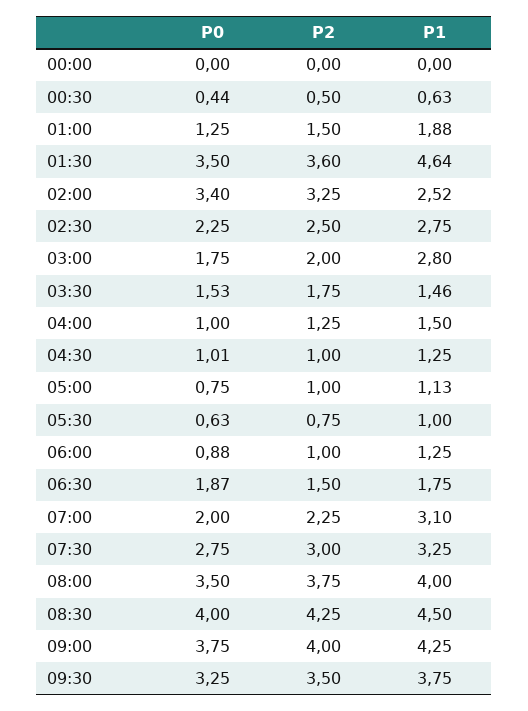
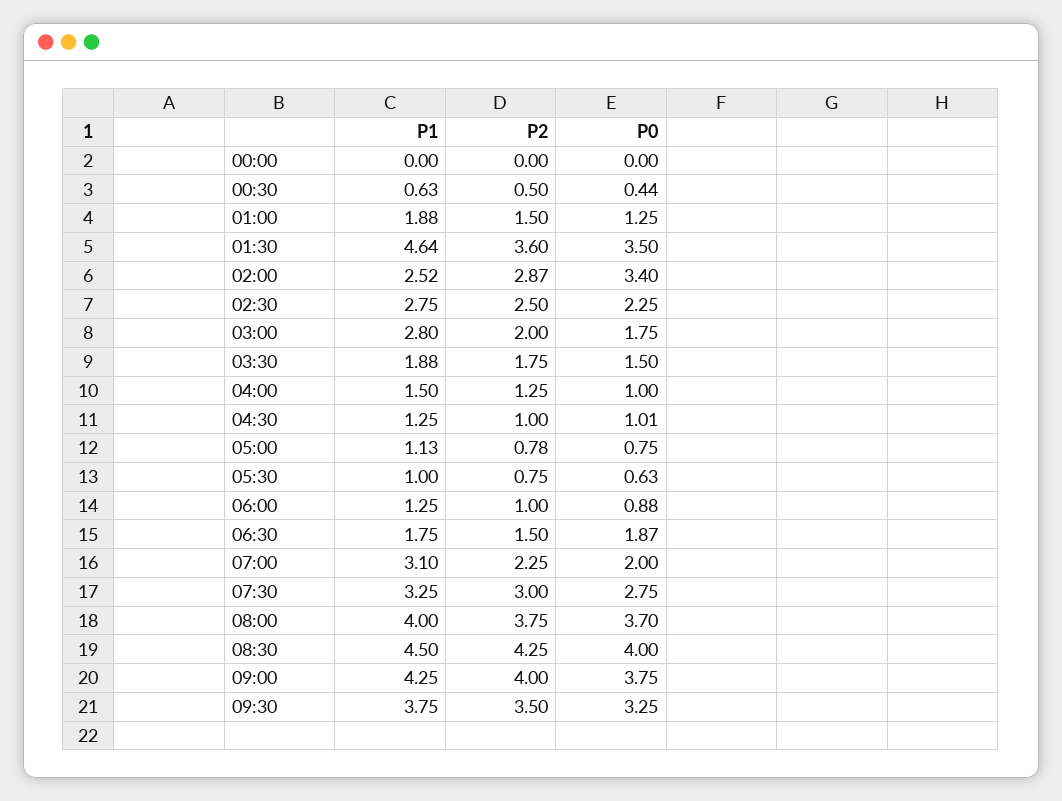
  {
    "P0": {
      "00:00": 0,
      "00:30": 0.44,
      "01:00": 1.25,
      "01:30": 3.5,
      "02:00": 3.4,
      "02:30": 2.25,
      "03:00": 1.75,
-     "03:30": 1.53,
+     "03:30": 1.5,
      "04:00": 1,
      "04:30": 1.01,
      "05:00": 0.75,
      "05:30": 0.63,
      "06:00": 0.88,
      "06:30": 1.87,
      "07:00": 2,
      "07:30": 2.75,
-     "08:00": 3.5,
+     "08:00": 3.7,
      "08:30": 4,
      "09:00": 3.75,
      "09:30": 3.25
    },
    "P2": {
      "00:00": 0,
      "00:30": 0.5,
      "01:00": 1.5,
      "01:30": 3.6,
-     "02:00": 3.25,
+     "02:00": 2.87,
      "02:30": 2.5,
      "03:00": 2,
      "03:30": 1.75,
      "04:00": 1.25,
      "04:30": 1,
-     "05:00": 1,
+     "05:00": 0.78,
      "05:30": 0.75,
      "06:00": 1,
      "06:30": 1.5,
      "07:00": 2.25,
      "07:30": 3,
      "08:00": 3.75,
      "08:30": 4.25,
      "09:00": 4,
      "09:30": 3.5
    },
    "P1": {
      "00:00": 0,
      "00:30": 0.63,
      "01:00": 1.88,
      "01:30": 4.64,
      "02:00": 2.52,
      "02:30": 2.75,
      "03:00": 2.8,
-     "03:30": 1.46,
+     "03:30": 1.88,
      "04:00": 1.5,
      "04:30": 1.25,
      "05:00": 1.13,
      "05:30": 1,
      "06:00": 1.25,
      "06:30": 1.75,
      "07:00": 3.1,
      "07:30": 3.25,
      "08:00": 4,
      "08:30": 4.5,
      "09:00": 4.25,
      "09:30": 3.75
    }
  }

